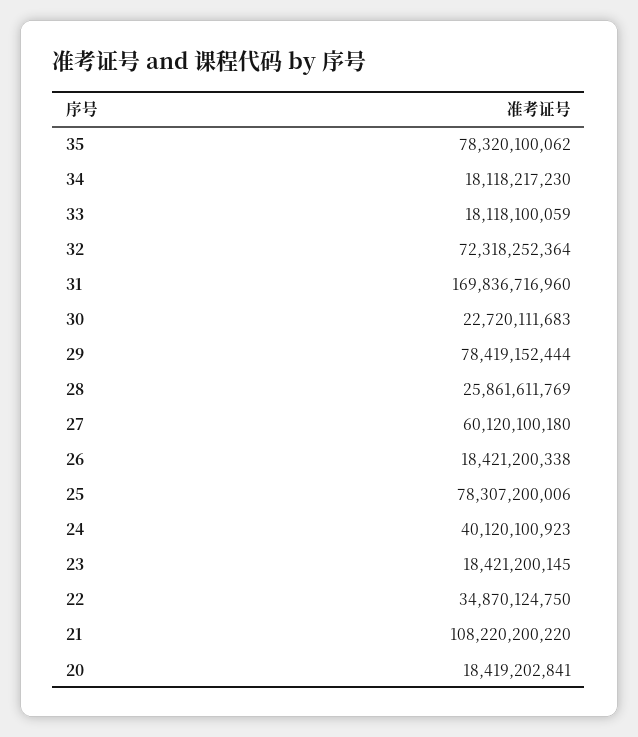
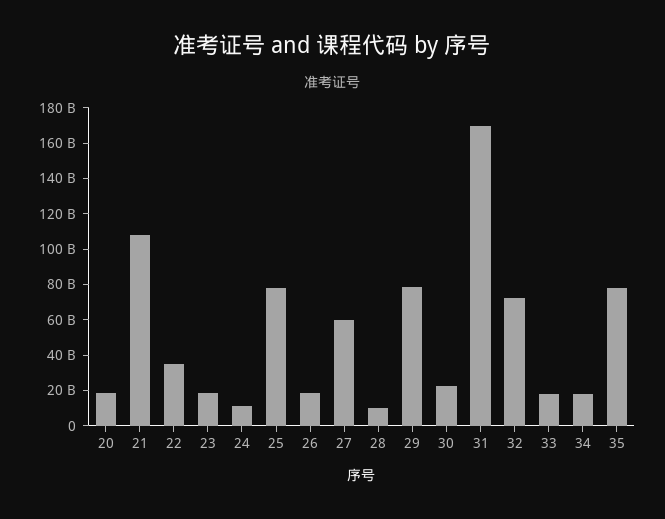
  {
    "35": 78320100062,
    "34": 18118217230,
    "33": 18118100059,
    "32": 72318252364,
    "31": 169836716960,
    "30": 22720111683,
    "29": 78419152444,
-   "28": 25861611769,
+   "28": 10000000000,
    "27": 60120100180,
    "26": 18421200338,
    "25": 78307200006,
-   "24": 40120100923,
+   "24": 10000000000,
    "23": 18421200145,
    "22": 34870124750,
    "21": 108220200220,
    "20": 18419202841
  }

